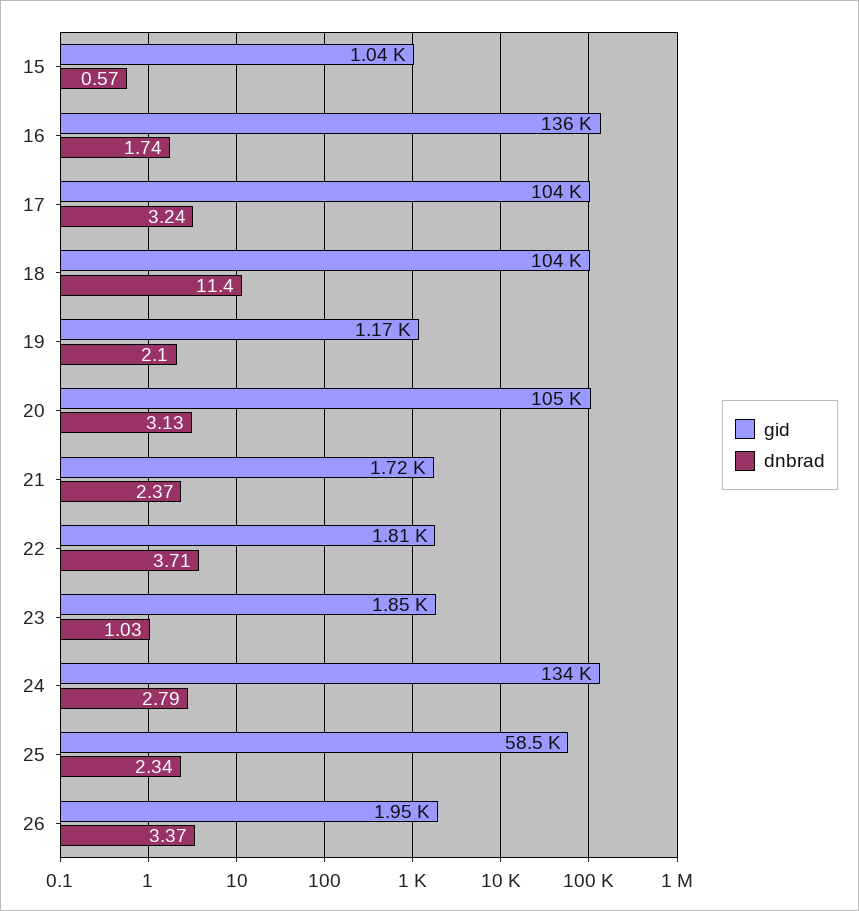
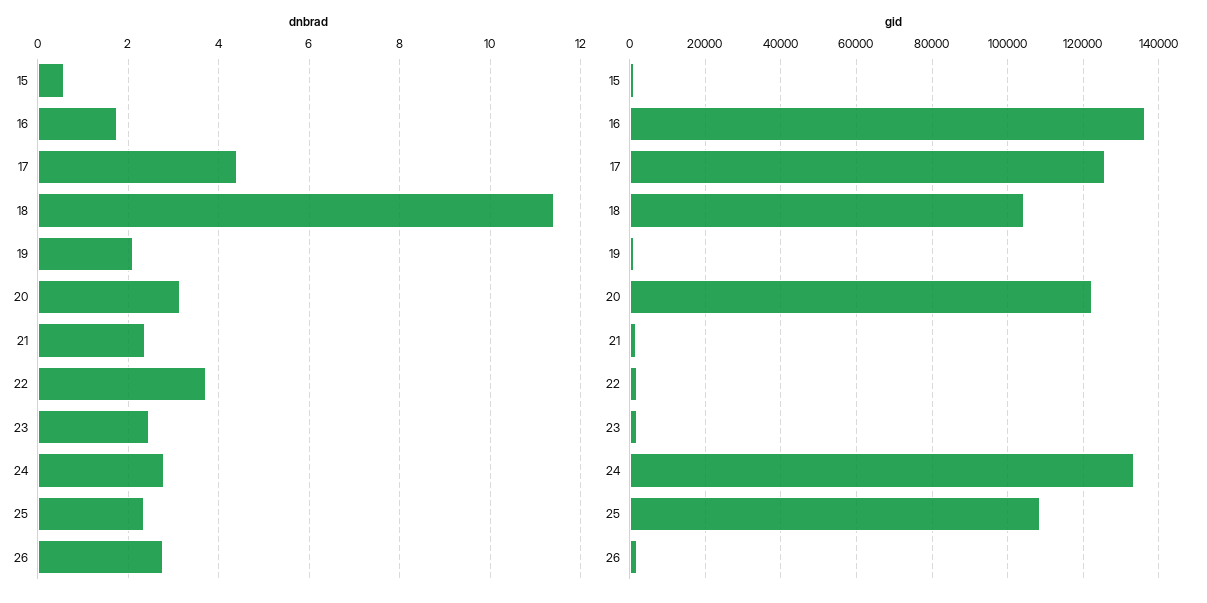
  {
    "gid": {
      "15": 1040,
      "16": 136000,
-     "17": 104000,
+     "17": 126000,
      "18": 104000,
      "19": 1170,
-     "20": 105000,
+     "20": 122000,
      "21": 1720,
      "22": 1810,
      "23": 1850,
      "24": 134000,
-     "25": 58500,
+     "25": 108000,
      "26": 1950
    },
    "dnbrad": {
      "15": 0.57,
      "16": 1.74,
-     "17": 3.24,
+     "17": 4.4,
      "18": 11.4,
      "19": 2.1,
      "20": 3.13,
      "21": 2.37,
      "22": 3.71,
-     "23": 1.03,
+     "23": 2.4,
      "24": 2.79,
      "25": 2.34,
-     "26": 3.37
+     "26": 2.8
    }
  }

